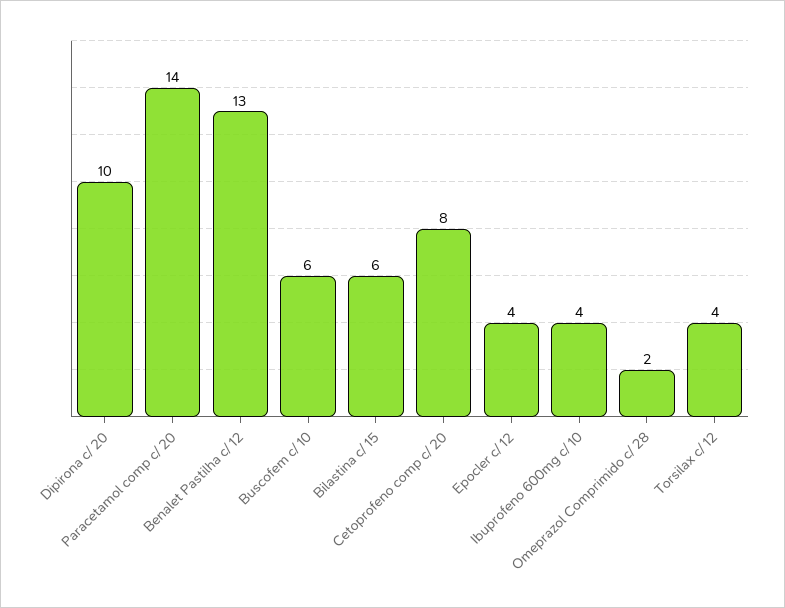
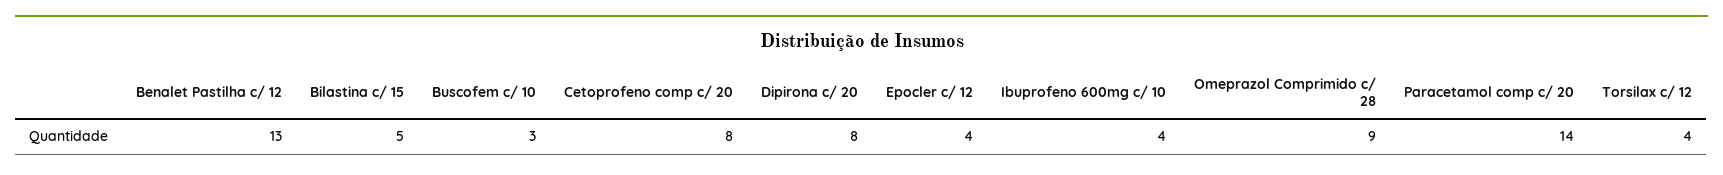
  {
-   "Dipirona c/ 20": 10,
+   "Dipirona c/ 20": 8,
    "Paracetamol comp c/ 20": 14,
    "Benalet Pastilha c/ 12": 13,
-   "Buscofem c/ 10": 6,
+   "Buscofem c/ 10": 3,
-   "Bilastina c/ 15": 6,
+   "Bilastina c/ 15": 5,
    "Cetoprofeno comp c/ 20": 8,
    "Epocler c/ 12": 4,
    "Ibuprofeno 600mg c/ 10": 4,
-   "Omeprazol Comprimido c/ 28": 2,
+   "Omeprazol Comprimido c/ 28": 9,
    "Torsilax c/ 12": 4
  }

